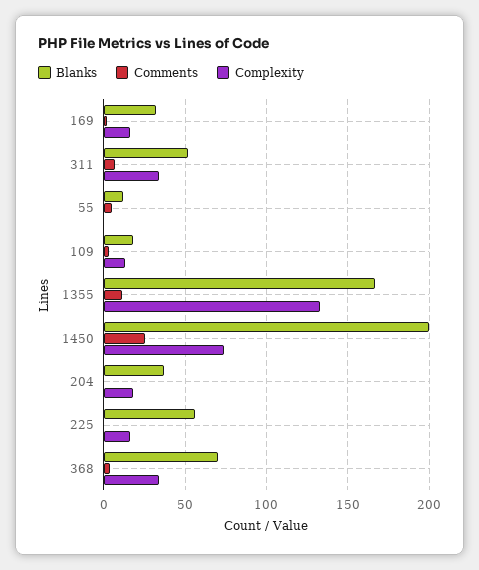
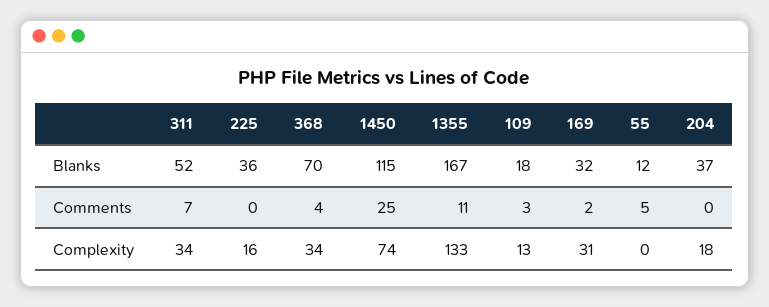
  {
    "Blanks": {
      "169": 32,
      "311": 52,
      "55": 12,
      "109": 18,
      "1355": 167,
-     "1450": 200,
+     "1450": 115,
      "204": 37,
-     "225": 55,
+     "225": 36,
      "368": 70
    },
    "Comments": {
      "169": 2,
      "311": 7,
      "55": 5,
      "109": 3,
      "1355": 11,
      "1450": 25,
      "204": 0,
      "225": 0,
      "368": 4
    },
    "Complexity": {
-     "169": 15,
+     "169": 31,
      "311": 34,
      "55": 0,
      "109": 13,
      "1355": 133,
      "1450": 74,
      "204": 18,
      "225": 16,
      "368": 34
    }
  }

